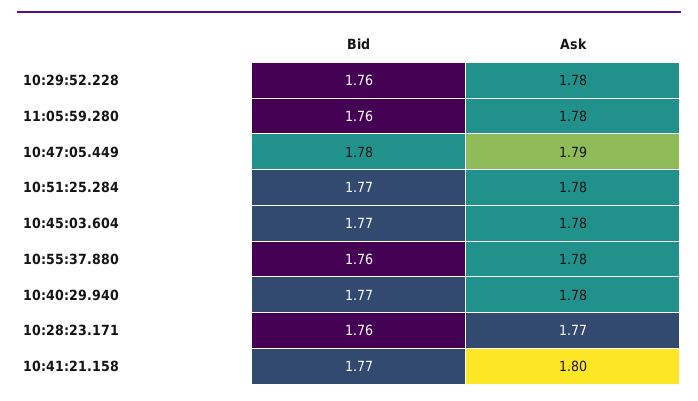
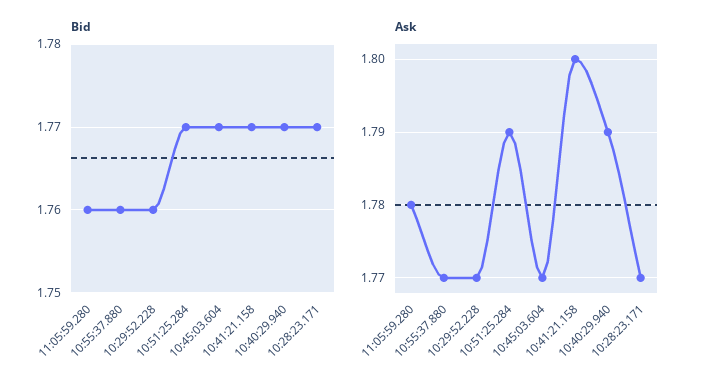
  {
    "Bid": {
      "10:29:52.228": 1.76,
      "11:05:59.280": 1.76,
-     "10:47:05.449": 1.78,
      "10:51:25.284": 1.77,
      "10:45:03.604": 1.77,
      "10:55:37.880": 1.76,
      "10:40:29.940": 1.77,
-     "10:28:23.171": 1.76,
+     "10:28:23.171": 1.77,
      "10:41:21.158": 1.77
    },
    "Ask": {
-     "10:29:52.228": 1.78,
+     "10:29:52.228": 1.77,
      "11:05:59.280": 1.78,
-     "10:47:05.449": 1.79,
-     "10:51:25.284": 1.78,
+     "10:51:25.284": 1.79,
-     "10:45:03.604": 1.78,
+     "10:45:03.604": 1.77,
-     "10:55:37.880": 1.78,
+     "10:55:37.880": 1.77,
-     "10:40:29.940": 1.78,
+     "10:40:29.940": 1.79,
      "10:28:23.171": 1.77,
      "10:41:21.158": 1.8
    }
  }

